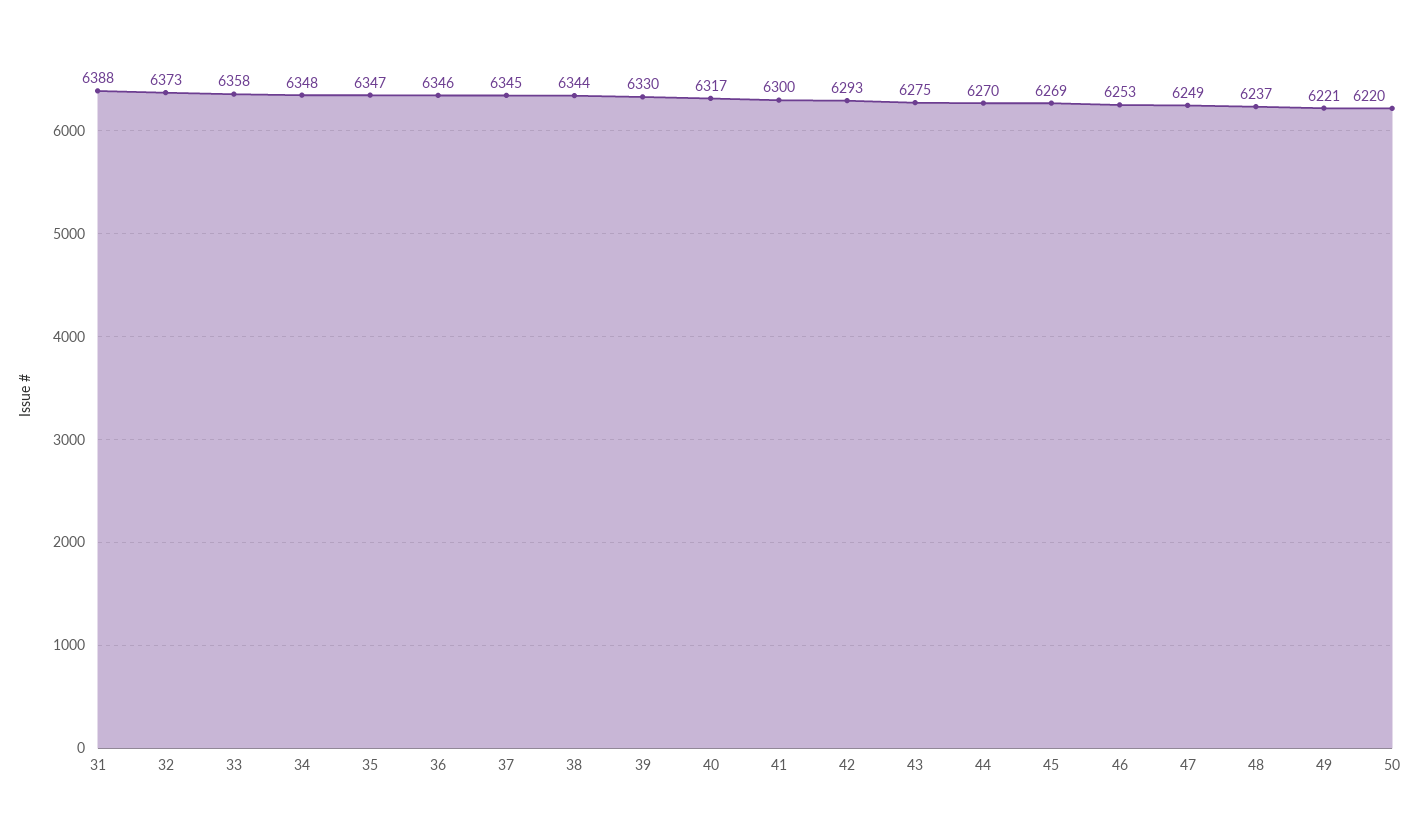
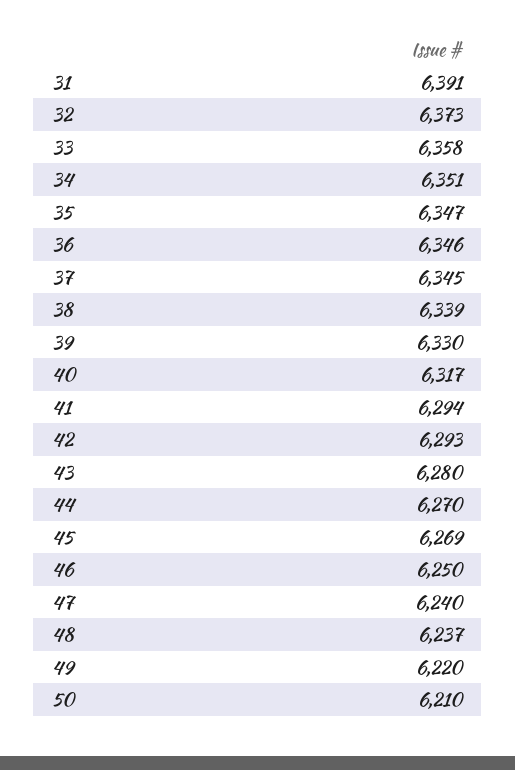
  {
-   "31": 6388,
+   "31": 6391,
    "32": 6373,
    "33": 6358,
-   "34": 6348,
+   "34": 6351,
    "35": 6347,
    "36": 6346,
    "37": 6345,
-   "38": 6344,
+   "38": 6339,
    "39": 6330,
    "40": 6317,
-   "41": 6300,
+   "41": 6294,
    "42": 6293,
-   "43": 6275,
+   "43": 6280,
    "44": 6270,
    "45": 6269,
-   "46": 6253,
+   "46": 6250,
-   "47": 6249,
+   "47": 6240,
    "48": 6237,
-   "49": 6221,
+   "49": 6220,
-   "50": 6220
+   "50": 6210
  }

